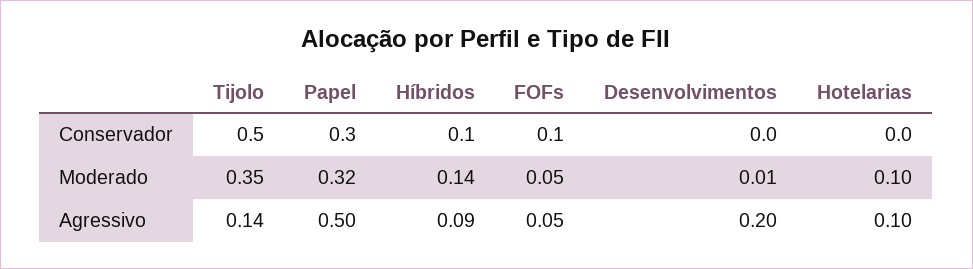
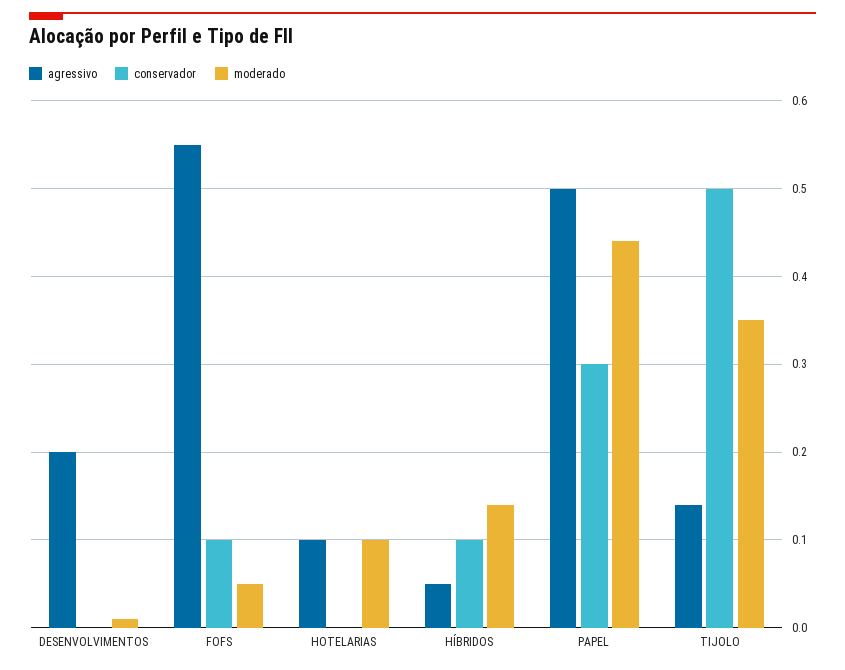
  {
    "Conservador": {
      "Tijolo": 0.5,
      "Papel": 0.3,
      "Híbridos": 0.1,
      "FOFs": 0.1,
      "Desenvolvimentos": 0,
      "Hotelarias": 0
    },
    "Moderado": {
      "Tijolo": 0.35,
-     "Papel": 0.32,
+     "Papel": 0.44,
      "Híbridos": 0.14,
      "FOFs": 0.05,
      "Desenvolvimentos": 0.01,
      "Hotelarias": 0.1
    },
    "Agressivo": {
      "Tijolo": 0.14,
      "Papel": 0.5,
-     "Híbridos": 0.09,
+     "Híbridos": 0.05,
-     "FOFs": 0.05,
+     "FOFs": 0.55,
      "Desenvolvimentos": 0.2,
      "Hotelarias": 0.1
    }
  }

